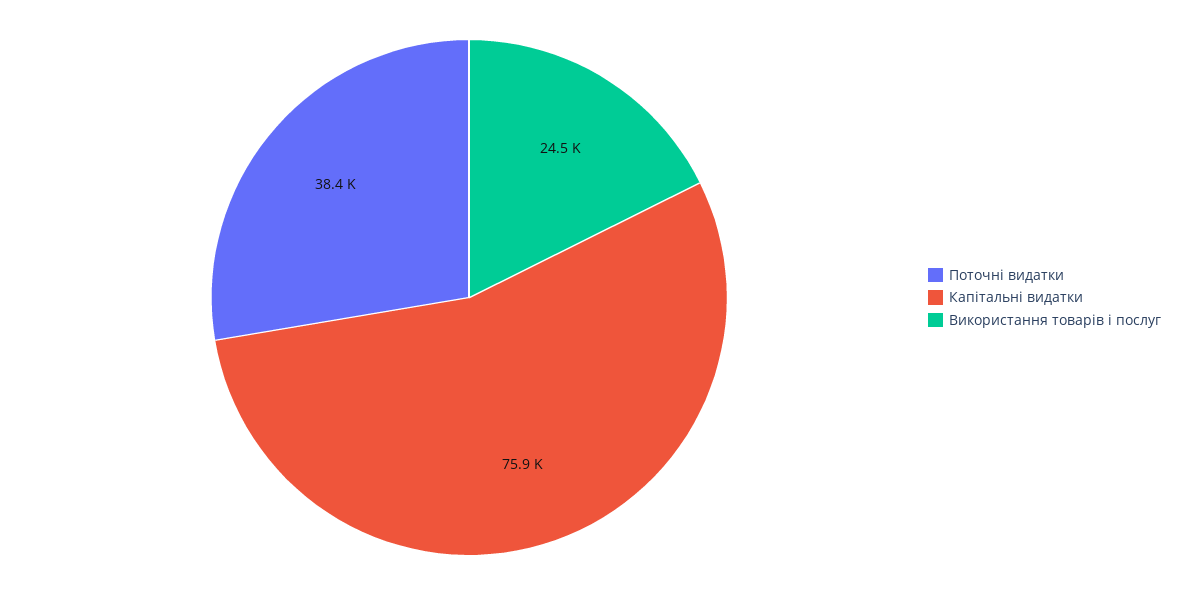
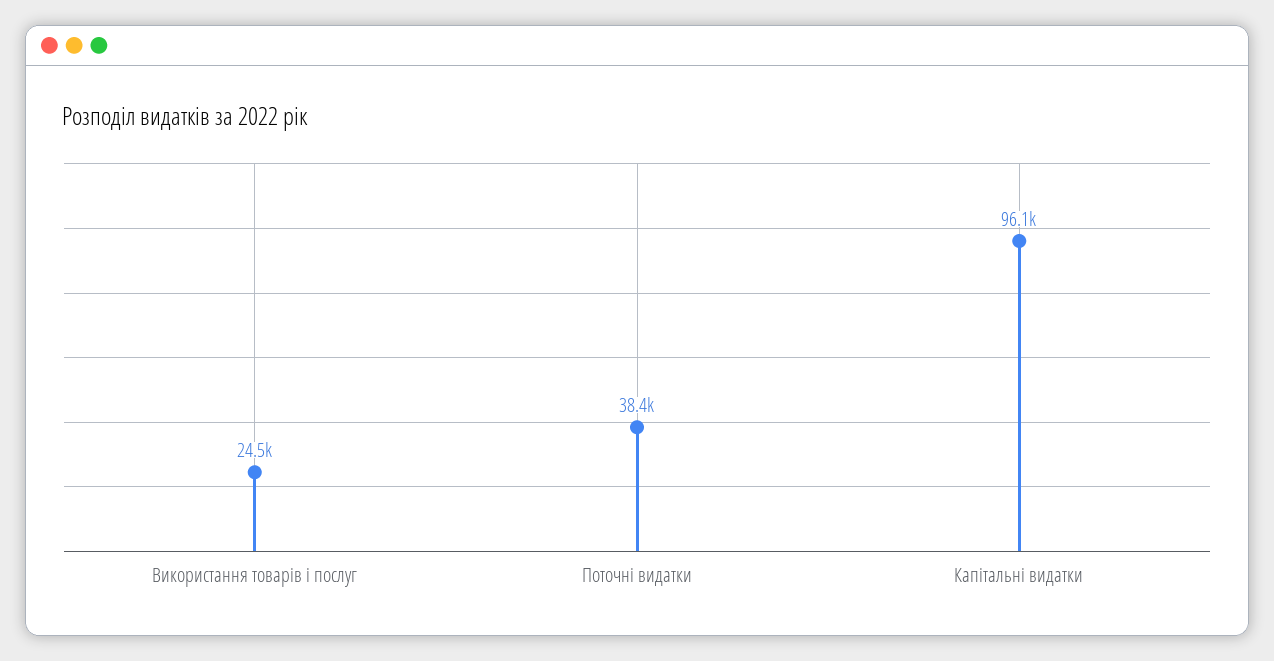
  {
    "Поточні видатки": 38400,
-   "Капітальні видатки": 75900,
+   "Капітальні видатки": 96100,
    "Використання товарів і послуг": 24500
  }

